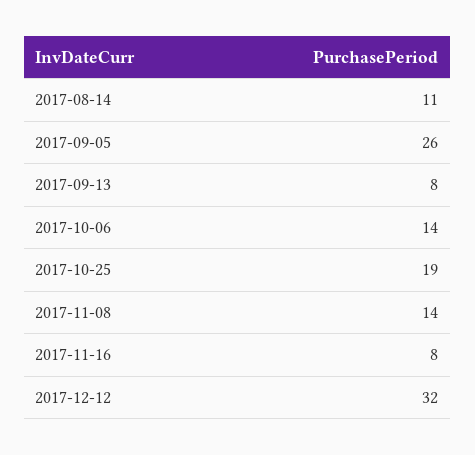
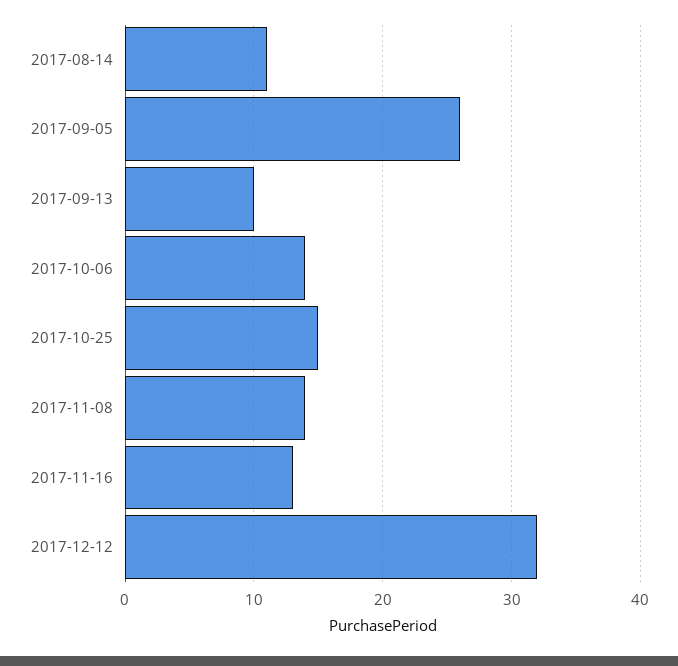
  {
    "2017-08-14": 11,
    "2017-09-05": 26,
-   "2017-09-13": 8,
+   "2017-09-13": 10,
    "2017-10-06": 14,
-   "2017-10-25": 19,
+   "2017-10-25": 15,
    "2017-11-08": 14,
-   "2017-11-16": 8,
+   "2017-11-16": 13,
    "2017-12-12": 32
  }

